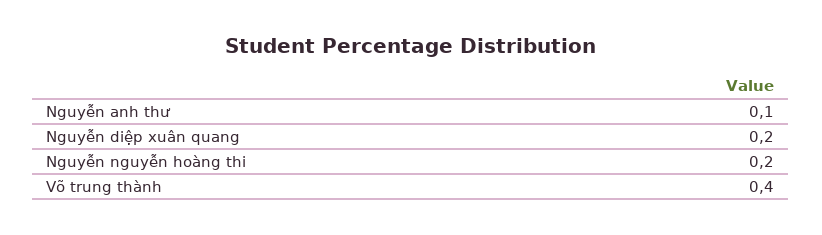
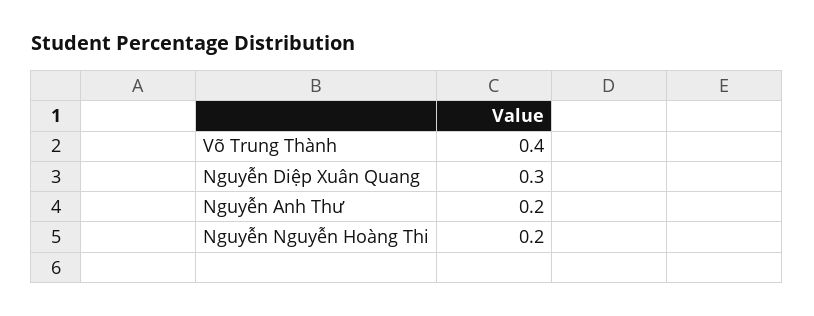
  {
-   "Nguyễn anh thư": 0.1,
+   "Nguyễn anh thư": 0.2,
-   "Nguyễn diệp xuân quang": 0.2,
+   "Nguyễn diệp xuân quang": 0.3,
    "Nguyễn nguyễn hoàng thi": 0.2,
    "Võ trung thành": 0.4
  }

